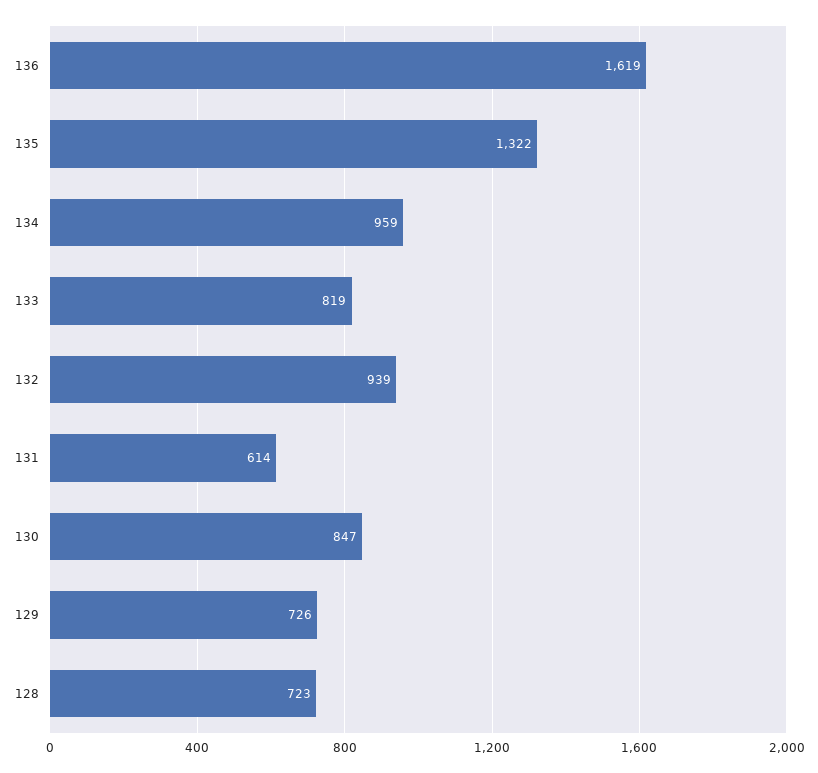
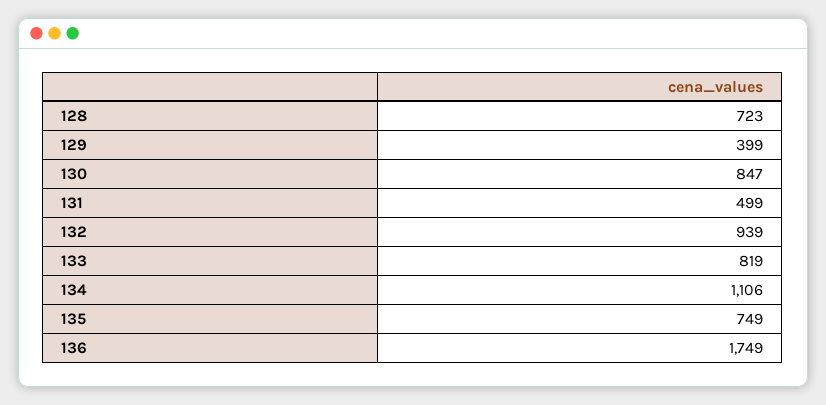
  {
-   "136": 1619,
+   "136": 1749,
-   "135": 1322,
+   "135": 749,
-   "134": 959,
+   "134": 1106,
    "133": 819,
    "132": 939,
-   "131": 614,
+   "131": 499,
    "130": 847,
-   "129": 726,
+   "129": 399,
    "128": 723
  }

